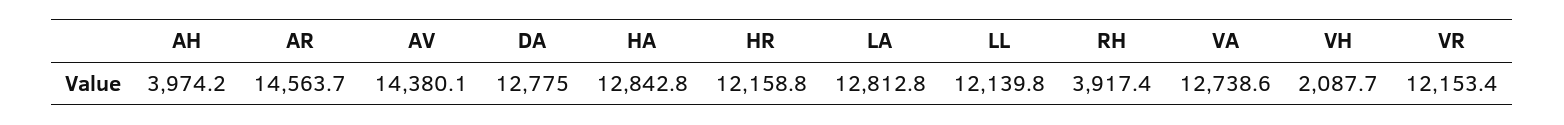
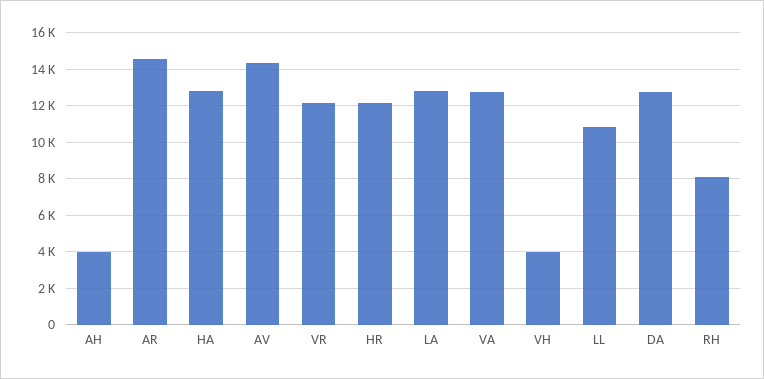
  {
    "AH": 3974.2,
    "AR": 14563.7,
    "AV": 14380.1,
    "DA": 12775,
    "HA": 12842.8,
    "HR": 12158.8,
    "LA": 12812.8,
-   "LL": 12139.8,
+   "LL": 11000,
-   "RH": 3917.4,
+   "RH": 8000,
    "VA": 12738.6,
-   "VH": 2087.7,
+   "VH": 4000,
    "VR": 12153.4
  }

